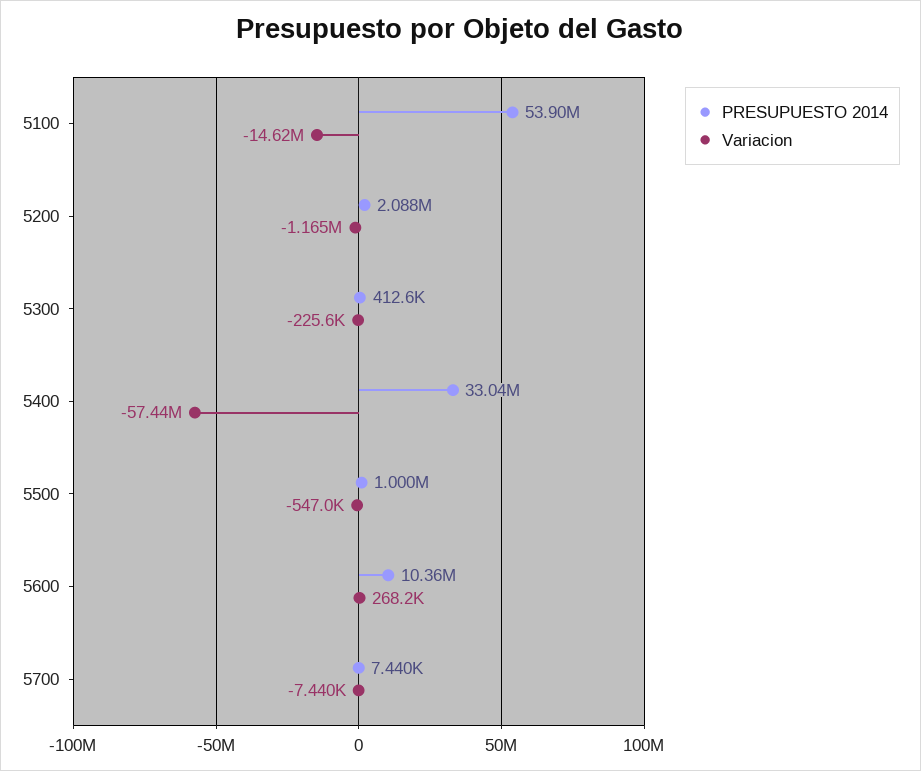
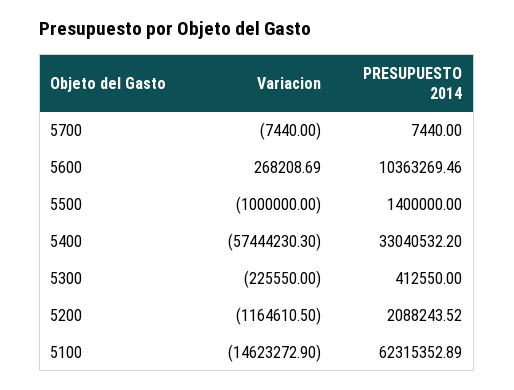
  {
    "PRESUPUESTO 2014": {
-     "5100": 53900000,
+     "5100": 62315352.89,
      "5200": 2088243.52,
      "5300": 412550,
      "5400": 33040532.2,
-     "5500": 1000000,
+     "5500": 1400000,
      "5600": 10363269.46,
      "5700": 7440
    },
    "Variacion": {
      "5100": -14623272.9,
      "5200": -1164610.5,
      "5300": -225550,
      "5400": -57444230.3,
-     "5500": -547000,
+     "5500": -1000000,
      "5600": 268208.69,
      "5700": -7440
    }
  }

